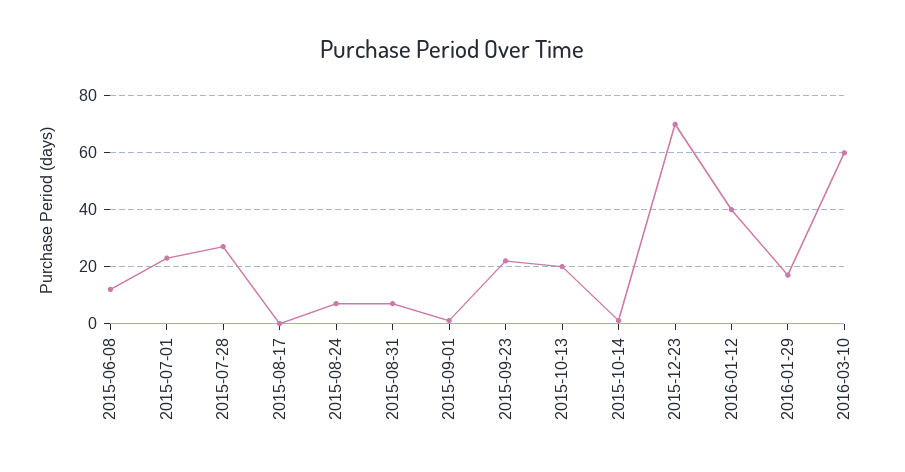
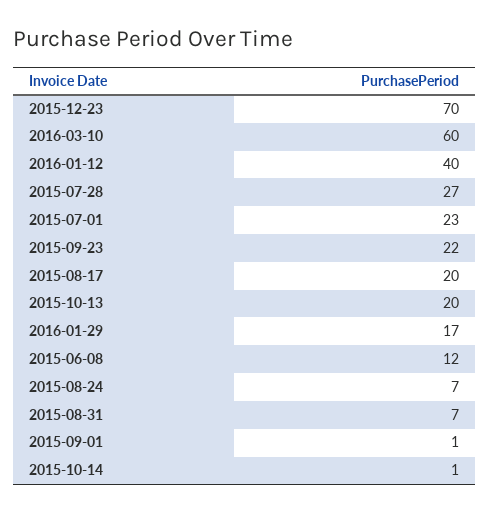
  {
    "2015-06-08": 12,
    "2015-07-01": 23,
    "2015-07-28": 27,
-   "2015-08-17": 0,
+   "2015-08-17": 20,
    "2015-08-24": 7,
    "2015-08-31": 7,
    "2015-09-01": 1,
    "2015-09-23": 22,
    "2015-10-13": 20,
    "2015-10-14": 1,
    "2015-12-23": 70,
    "2016-01-12": 40,
    "2016-01-29": 17,
    "2016-03-10": 60
  }

